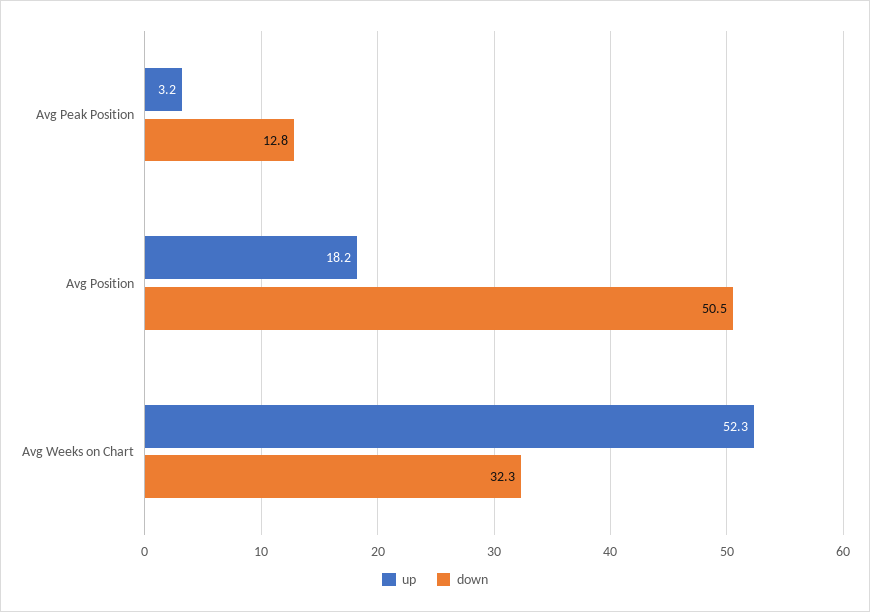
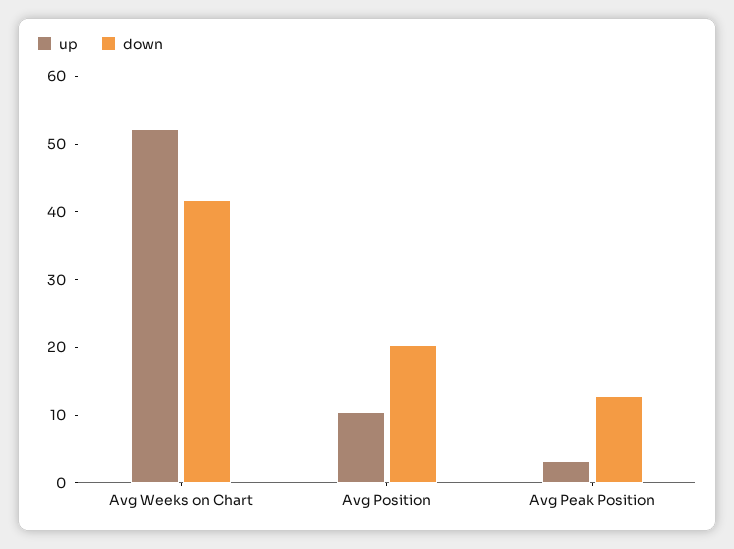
  {
    "up": {
      "Avg Peak Position": 3.2,
-     "Avg Position": 18.2,
+     "Avg Position": 10,
      "Avg Weeks on Chart": 52.3
    },
    "down": {
      "Avg Peak Position": 12.8,
-     "Avg Position": 50.5,
+     "Avg Position": 20,
-     "Avg Weeks on Chart": 32.3
+     "Avg Weeks on Chart": 42
    }
  }

